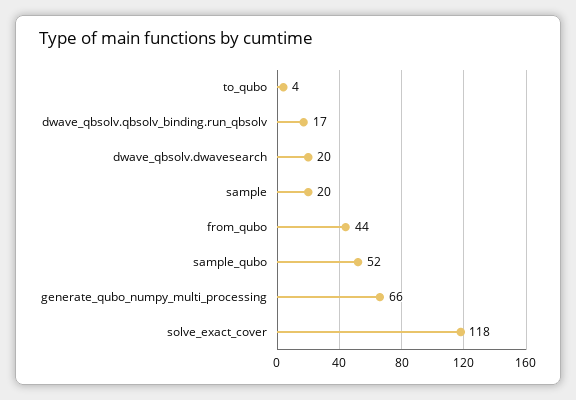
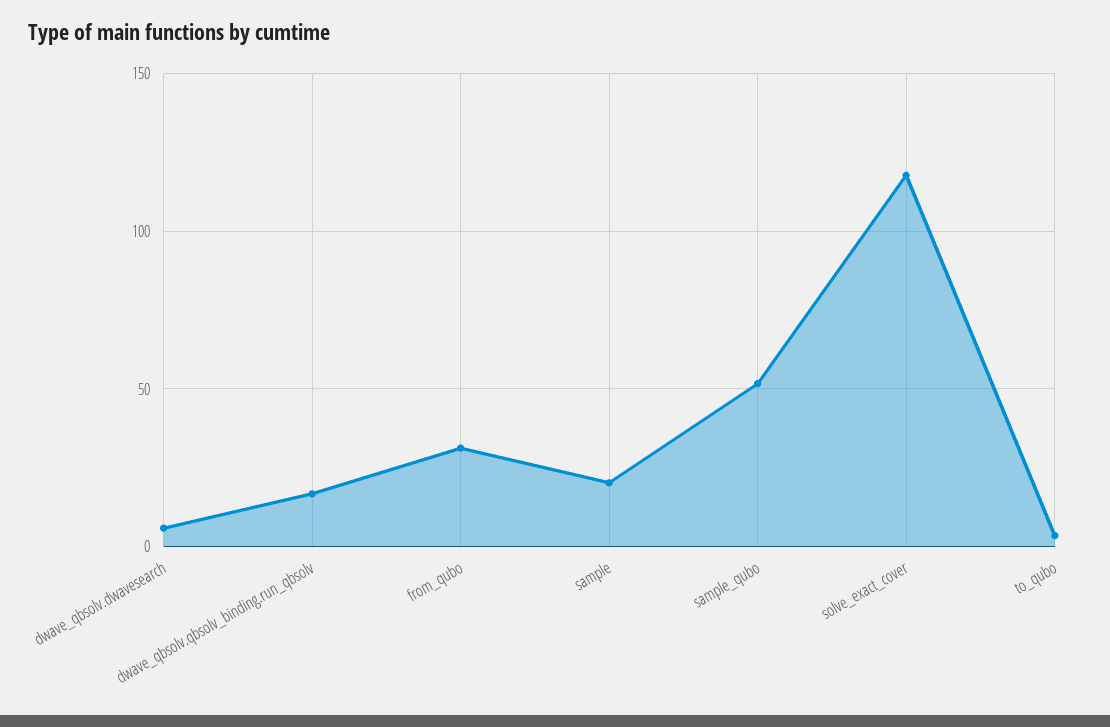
  {
    "to_qubo": 4,
    "dwave_qbsolv.qbsolv_binding.run_qbsolv": 17,
-   "dwave_qbsolv.dwavesearch": 20,
+   "dwave_qbsolv.dwavesearch": 5,
    "sample": 20,
-   "from_qubo": 44,
+   "from_qubo": 30,
    "sample_qubo": 52,
-   "generate_qubo_numpy_multi_processing": 66,
    "solve_exact_cover": 118
  }

